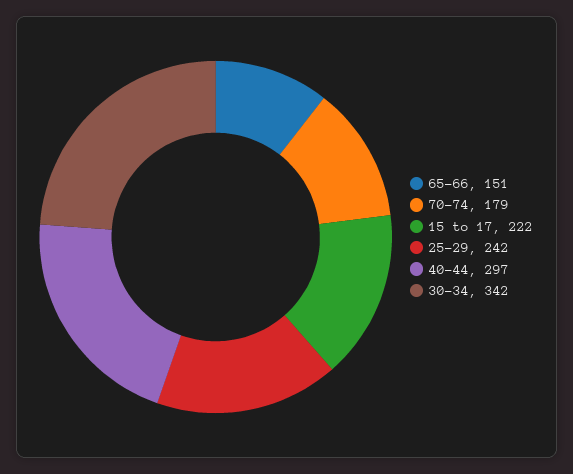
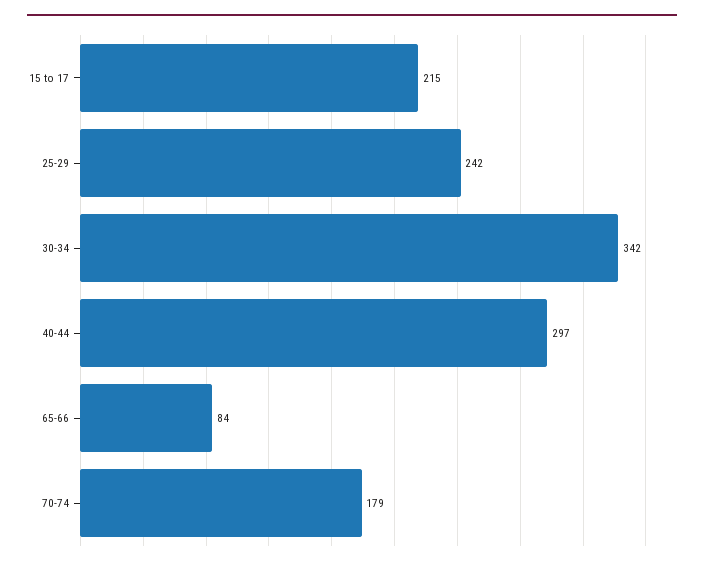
  {
-   "65-66": 151,
+   "65-66": 84,
    "70-74": 179,
-   "15 to 17": 222,
+   "15 to 17": 215,
    "25-29": 242,
    "40-44": 297,
    "30-34": 342
  }

